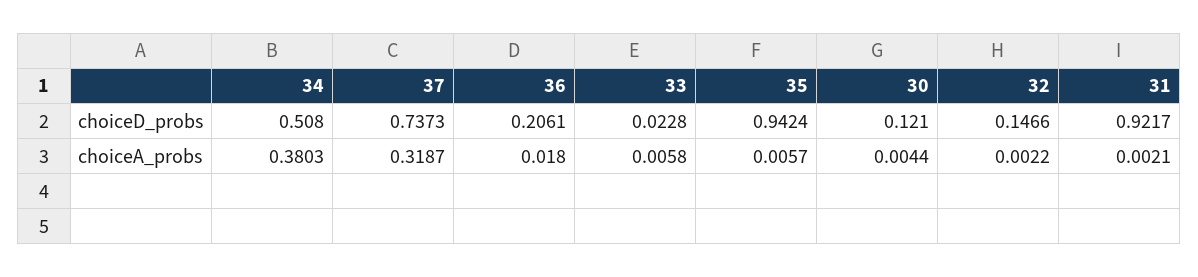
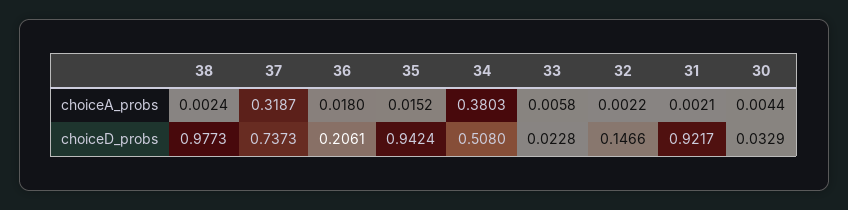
  {
    "34": {
      "choiceD_probs": 0.508,
      "choiceA_probs": 0.3803
    },
    "37": {
      "choiceD_probs": 0.7373,
      "choiceA_probs": 0.3187
    },
    "36": {
      "choiceD_probs": 0.2061,
      "choiceA_probs": 0.018
    },
    "33": {
      "choiceD_probs": 0.0228,
      "choiceA_probs": 0.0058
    },
    "35": {
      "choiceD_probs": 0.9424,
-     "choiceA_probs": 0.0057
+     "choiceA_probs": 0.0152
    },
    "30": {
-     "choiceD_probs": 0.121,
+     "choiceD_probs": 0.0329,
      "choiceA_probs": 0.0044
    },
    "32": {
      "choiceD_probs": 0.1466,
      "choiceA_probs": 0.0022
    },
    "31": {
      "choiceD_probs": 0.9217,
      "choiceA_probs": 0.0021
-   }
+   },
+   "38": {
+     "choiceA_probs": 0.0024,
+     "choiceD_probs": 0.9773
+   }
  }

